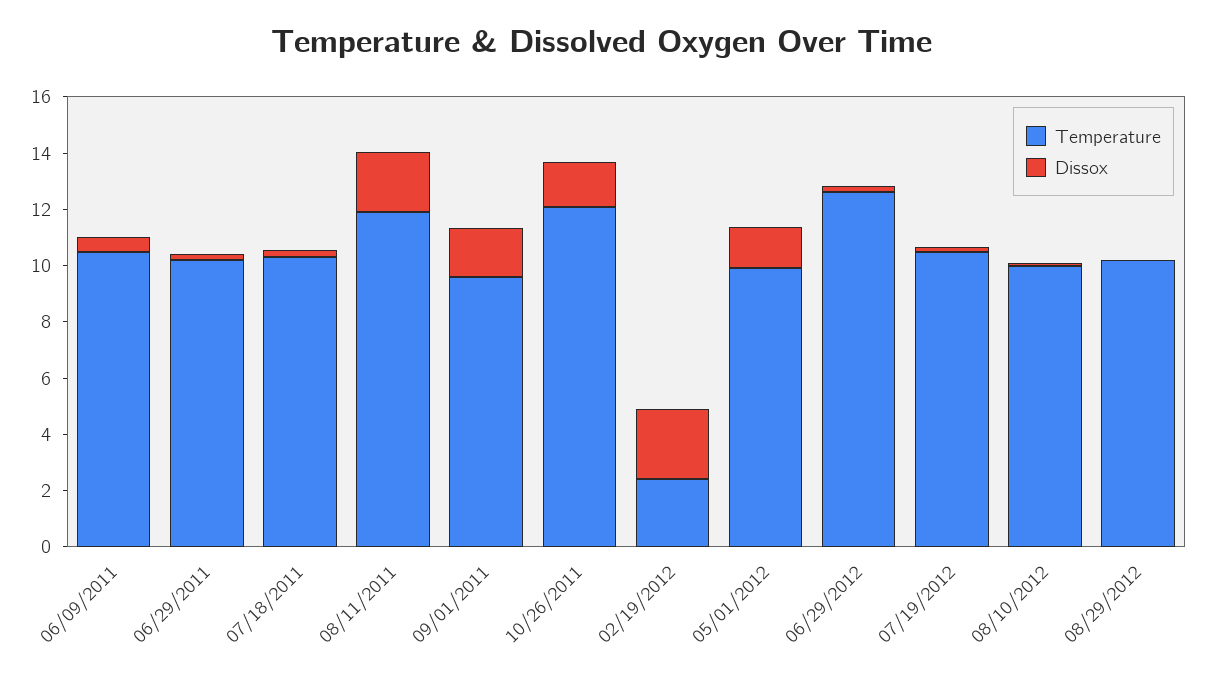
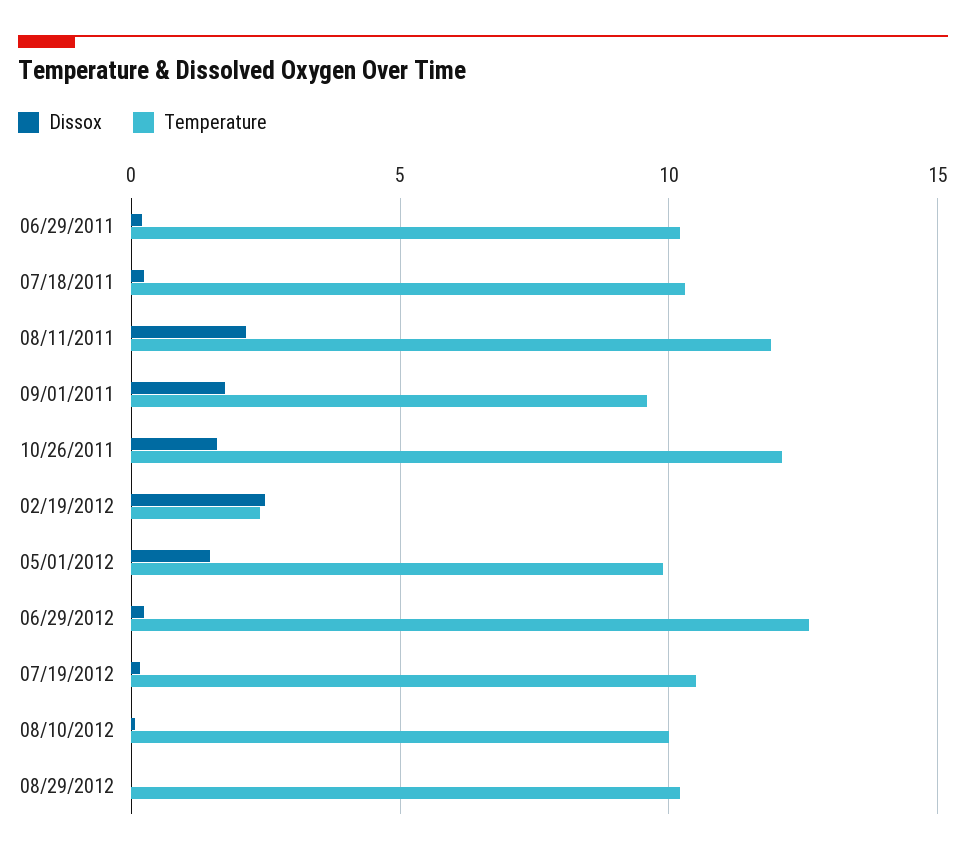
  {
    "Temperature": {
-     "06/09/2011": 10.5,
      "06/29/2011": 10,
      "07/18/2011": 10.5,
      "08/11/2011": 12,
      "09/01/2011": 9.5,
      "10/26/2011": 12,
      "02/19/2012": 2.5,
      "05/01/2012": 10,
      "06/29/2012": 12.5,
      "07/19/2012": 10.5,
      "08/10/2012": 10,
      "08/29/2012": 10
    },
    "Dissox": {
-     "06/09/2011": 0.5,
      "06/29/2011": 0,
      "07/18/2011": 0,
      "08/11/2011": 2,
      "09/01/2011": 2,
      "10/26/2011": 1.5,
      "02/19/2012": 2.5,
      "05/01/2012": 1.5,
      "06/29/2012": 0,
      "07/19/2012": 0,
      "08/10/2012": 0,
      "08/29/2012": 0
    }
  }

